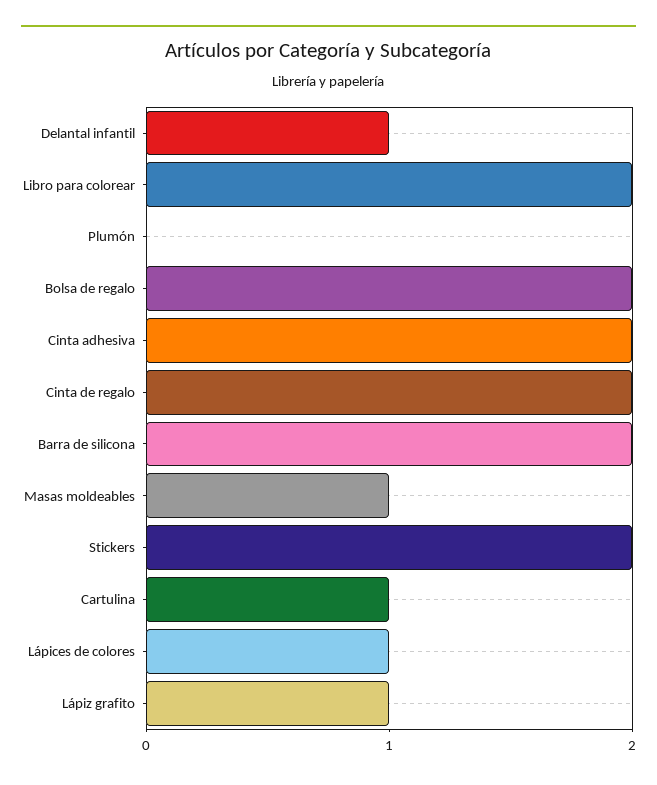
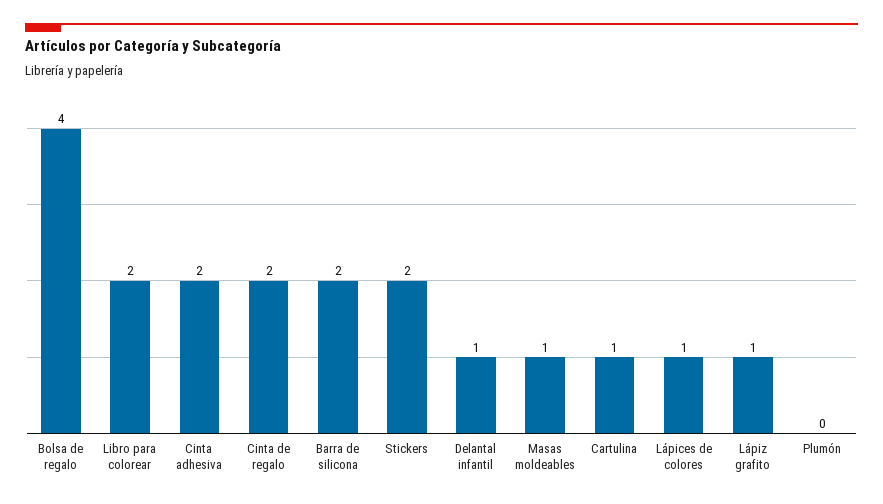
  {
    "Delantal infantil": 1,
    "Libro para colorear": 2,
    "Plumón": 0,
-   "Bolsa de regalo": 2,
+   "Bolsa de regalo": 4,
    "Cinta adhesiva": 2,
    "Cinta de regalo": 2,
    "Barra de silicona": 2,
    "Masas moldeables": 1,
    "Stickers": 2,
    "Cartulina": 1,
    "Lápices de colores": 1,
    "Lápiz grafito": 1
  }

